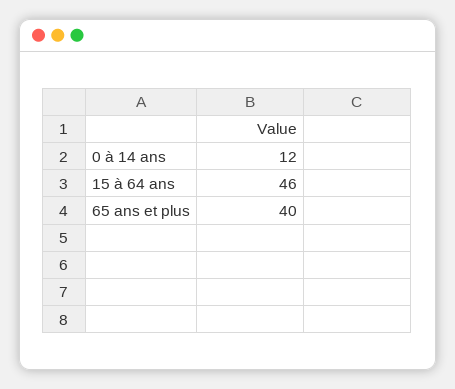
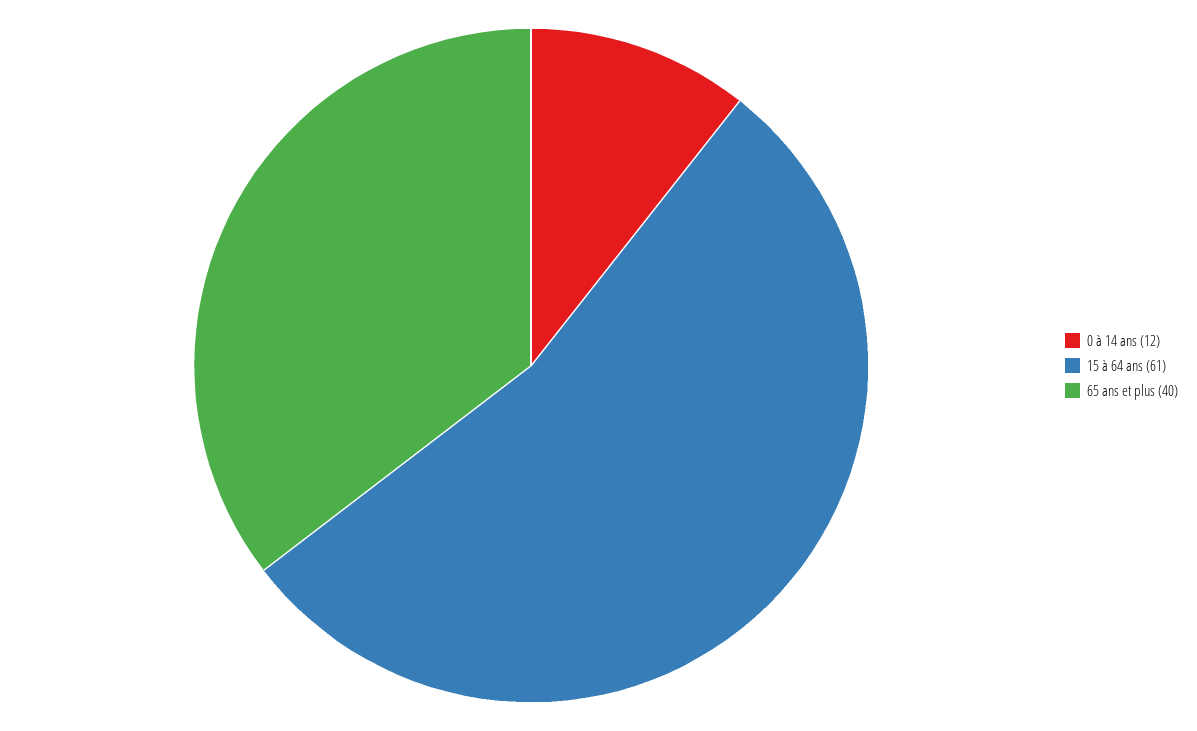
  {
    "0 à 14 ans": 12,
-   "15 à 64 ans": 46,
+   "15 à 64 ans": 61,
    "65 ans et plus": 40
  }

